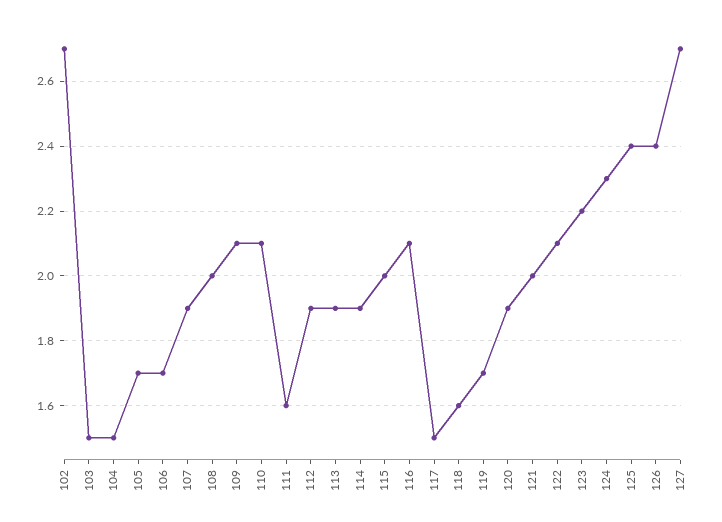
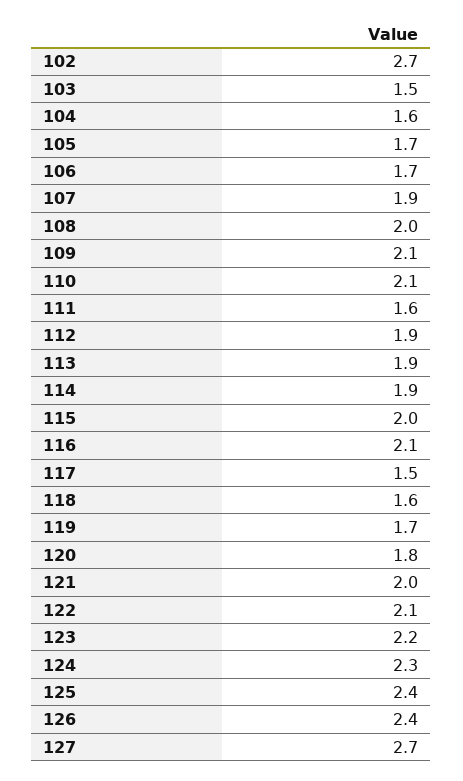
  {
    "102": 2.7,
    "103": 1.5,
-   "104": 1.5,
+   "104": 1.6,
    "105": 1.7,
    "106": 1.7,
    "107": 1.9,
    "108": 2,
    "109": 2.1,
    "110": 2.1,
    "111": 1.6,
    "112": 1.9,
    "113": 1.9,
    "114": 1.9,
    "115": 2,
    "116": 2.1,
    "117": 1.5,
    "118": 1.6,
    "119": 1.7,
-   "120": 1.9,
+   "120": 1.8,
    "121": 2,
    "122": 2.1,
    "123": 2.2,
    "124": 2.3,
    "125": 2.4,
    "126": 2.4,
    "127": 2.7
  }

